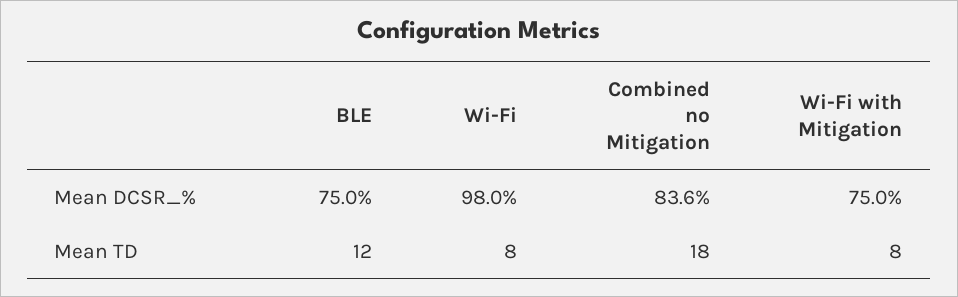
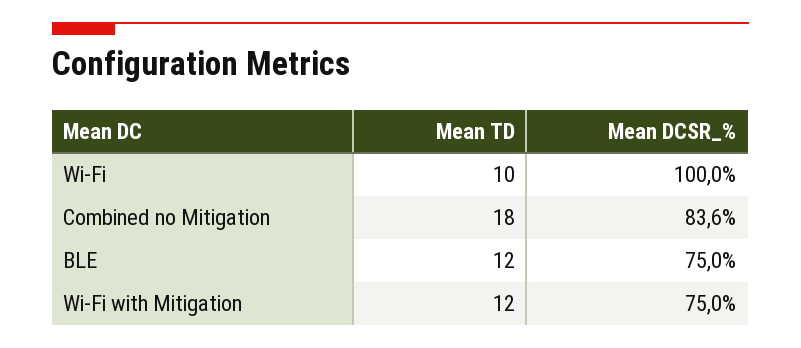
  {
    "BLE": {
      "Mean DCSR_%": 75,
      "Mean TD": 12
    },
    "Wi-Fi": {
-     "Mean DCSR_%": 98,
+     "Mean DCSR_%": 100,
-     "Mean TD": 8
+     "Mean TD": 10
    },
    "Combined no Mitigation": {
      "Mean DCSR_%": 83.6,
      "Mean TD": 18
    },
    "Wi-Fi with Mitigation": {
      "Mean DCSR_%": 75,
-     "Mean TD": 8
+     "Mean TD": 12
    }
  }

